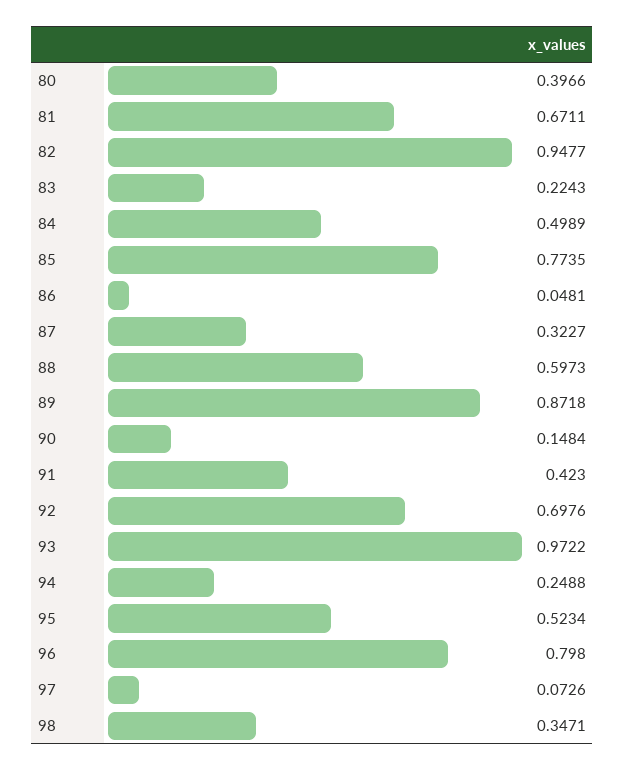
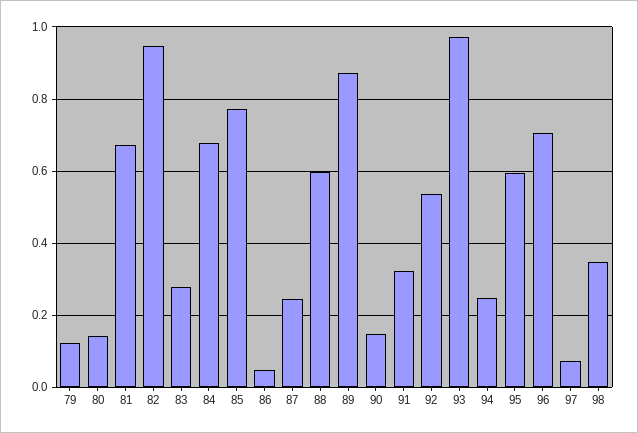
  {
-   "80": 0.3966,
+   "80": 0.14,
    "81": 0.6711,
    "82": 0.9477,
-   "83": 0.2243,
+   "83": 0.28,
-   "84": 0.4989,
+   "84": 0.68,
    "85": 0.7735,
    "86": 0.0481,
-   "87": 0.3227,
+   "87": 0.24,
    "88": 0.5973,
    "89": 0.8718,
    "90": 0.1484,
-   "91": 0.423,
+   "91": 0.32,
-   "92": 0.6976,
+   "92": 0.54,
    "93": 0.9722,
    "94": 0.2488,
-   "95": 0.5234,
+   "95": 0.6,
-   "96": 0.798,
+   "96": 0.7,
    "97": 0.0726,
-   "98": 0.3471
+   "98": 0.3471,
+   "79": 0.12
  }

